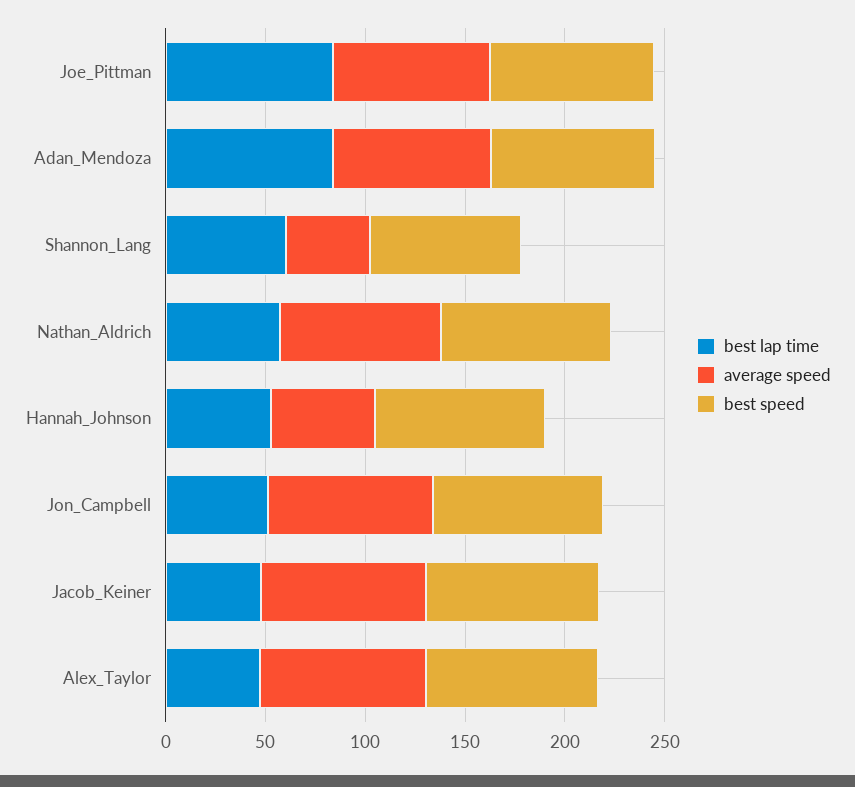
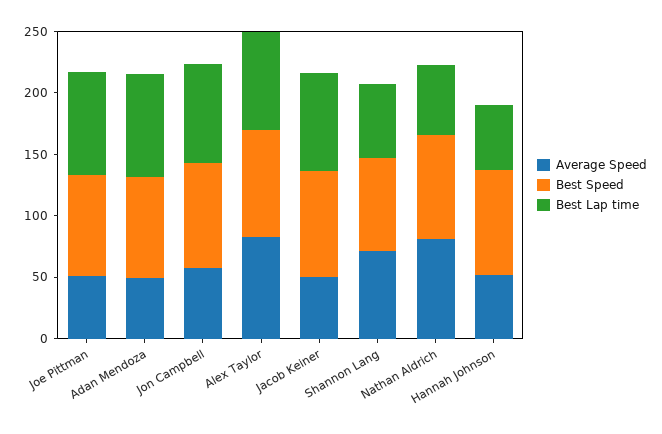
  {
    "best lap time": {
      "Joe_Pittman": 80,
      "Adan_Mendoza": 80,
      "Shannon_Lang": 60,
      "Nathan_Aldrich": 60,
      "Hannah_Johnson": 50,
-     "Jon_Campbell": 50,
+     "Jon_Campbell": 80,
-     "Jacob_Keiner": 50,
+     "Jacob_Keiner": 80,
-     "Alex_Taylor": 50
+     "Alex_Taylor": 80
    },
    "average speed": {
-     "Joe_Pittman": 80,
+     "Joe_Pittman": 50,
-     "Adan_Mendoza": 80,
+     "Adan_Mendoza": 50,
-     "Shannon_Lang": 40,
+     "Shannon_Lang": 70,
      "Nathan_Aldrich": 80,
      "Hannah_Johnson": 50,
-     "Jon_Campbell": 80,
+     "Jon_Campbell": 60,
-     "Jacob_Keiner": 80,
+     "Jacob_Keiner": 50,
      "Alex_Taylor": 80
    },
    "best speed": {
      "Joe_Pittman": 80,
      "Adan_Mendoza": 80,
      "Shannon_Lang": 80,
      "Nathan_Aldrich": 90,
      "Hannah_Johnson": 90,
      "Jon_Campbell": 90,
      "Jacob_Keiner": 90,
      "Alex_Taylor": 90
    }
  }

